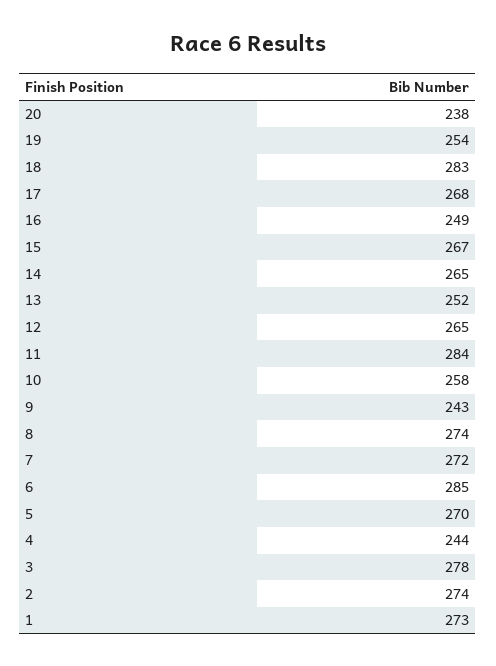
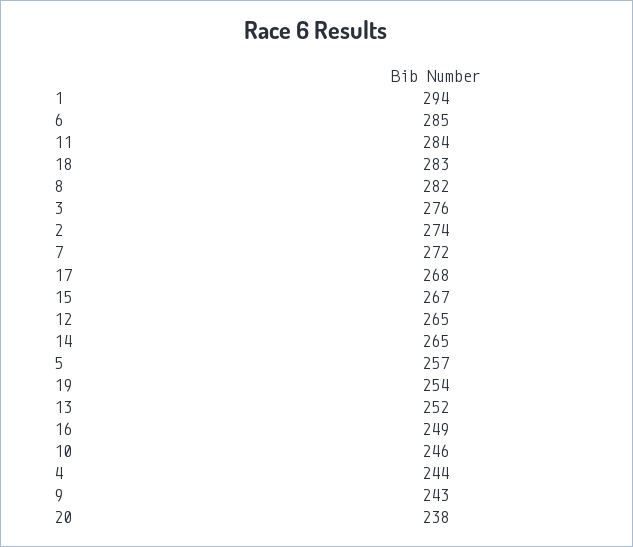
  {
    "20": 238,
    "19": 254,
    "18": 283,
    "17": 268,
    "16": 249,
    "15": 267,
    "14": 265,
    "13": 252,
    "12": 265,
    "11": 284,
-   "10": 258,
+   "10": 246,
    "9": 243,
-   "8": 274,
+   "8": 282,
    "7": 272,
    "6": 285,
-   "5": 270,
+   "5": 257,
    "4": 244,
-   "3": 278,
+   "3": 276,
    "2": 274,
-   "1": 273
+   "1": 294
  }

